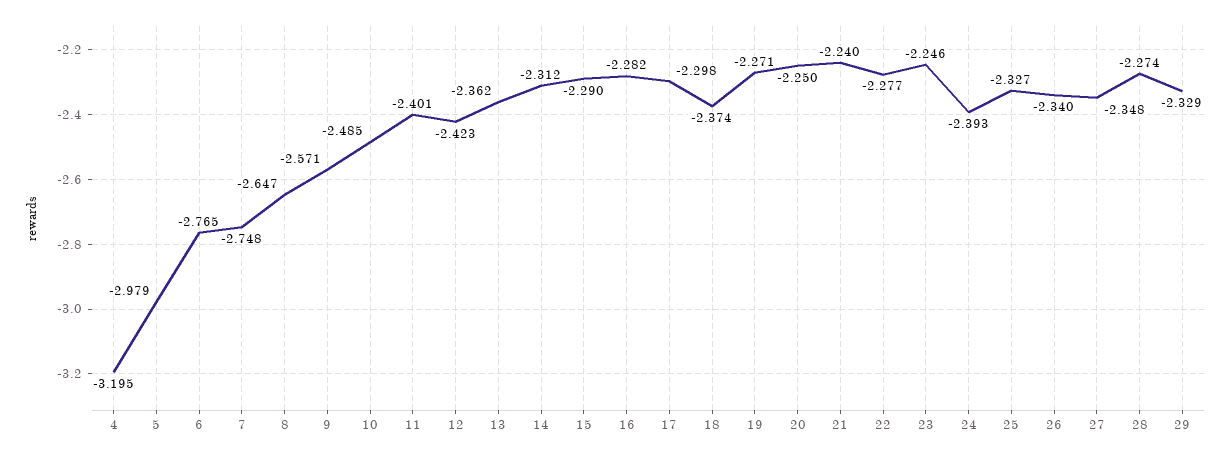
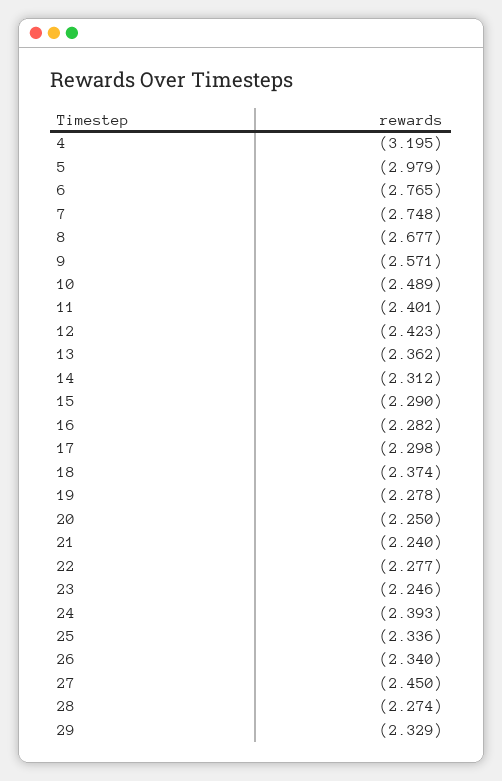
  {
    "4": -3.195,
    "5": -2.979,
    "6": -2.765,
    "7": -2.748,
-   "8": -2.647,
+   "8": -2.677,
    "9": -2.571,
-   "10": -2.485,
+   "10": -2.489,
    "11": -2.401,
    "12": -2.423,
    "13": -2.362,
    "14": -2.312,
    "15": -2.29,
    "16": -2.282,
    "17": -2.298,
    "18": -2.374,
-   "19": -2.271,
+   "19": -2.278,
    "20": -2.25,
    "21": -2.24,
    "22": -2.277,
    "23": -2.246,
    "24": -2.393,
-   "25": -2.327,
+   "25": -2.336,
    "26": -2.34,
-   "27": -2.348,
+   "27": -2.45,
    "28": -2.274,
    "29": -2.329
  }

